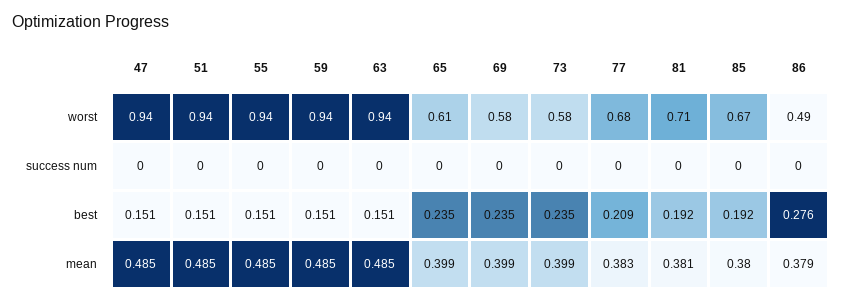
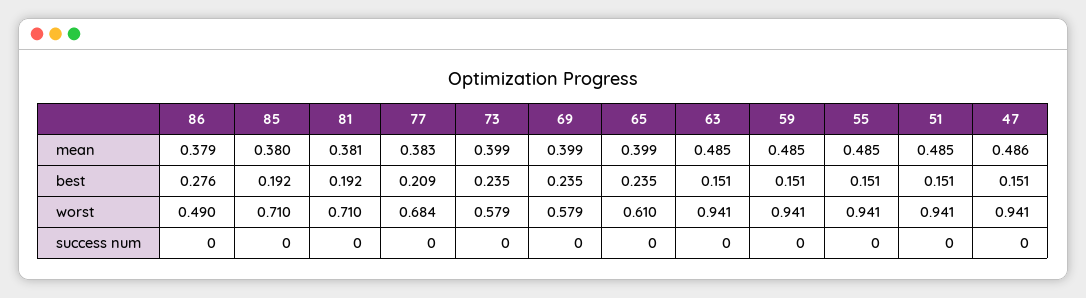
  {
    "47": {
      "worst": 0.941,
      "success num": 0,
      "best": 0.151,
-     "mean": 0.485
+     "mean": 0.486
    },
    "51": {
      "worst": 0.941,
      "success num": 0,
      "best": 0.151,
      "mean": 0.485
    },
    "55": {
      "worst": 0.941,
      "success num": 0,
      "best": 0.151,
      "mean": 0.485
    },
    "59": {
      "worst": 0.941,
      "success num": 0,
      "best": 0.151,
      "mean": 0.485
    },
    "63": {
      "worst": 0.941,
      "success num": 0,
      "best": 0.151,
      "mean": 0.485
    },
    "65": {
      "worst": 0.61,
      "success num": 0,
      "best": 0.235,
      "mean": 0.399
    },
    "69": {
      "worst": 0.579,
      "success num": 0,
      "best": 0.235,
      "mean": 0.399
    },
    "73": {
      "worst": 0.579,
      "success num": 0,
      "best": 0.235,
      "mean": 0.399
    },
    "77": {
      "worst": 0.684,
      "success num": 0,
      "best": 0.209,
      "mean": 0.383
    },
    "81": {
      "worst": 0.71,
      "success num": 0,
      "best": 0.192,
      "mean": 0.381
    },
    "85": {
-     "worst": 0.67,
+     "worst": 0.71,
      "success num": 0,
      "best": 0.192,
      "mean": 0.38
    },
    "86": {
      "worst": 0.49,
      "success num": 0,
      "best": 0.276,
      "mean": 0.379
    }
  }

